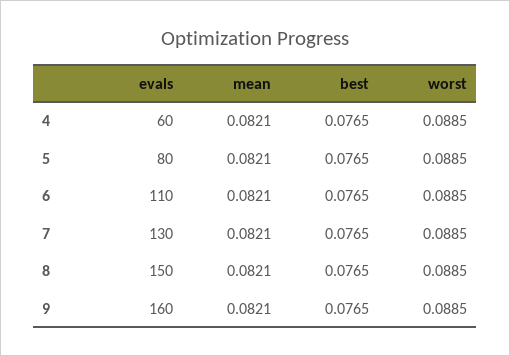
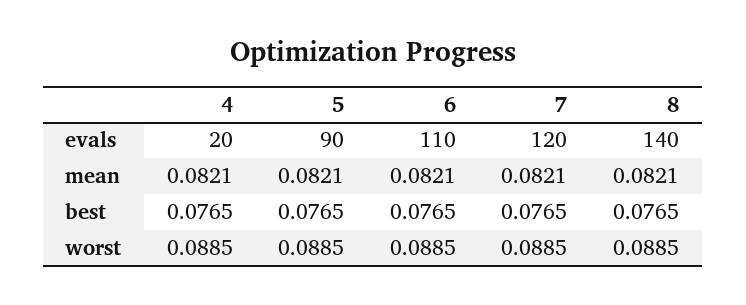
  {
    "evals": {
-     "4": 60,
+     "4": 20,
-     "5": 80,
+     "5": 90,
      "6": 110,
-     "7": 130,
+     "7": 120,
-     "8": 150,
+     "8": 140
-     "9": 160
    },
    "mean": {
      "4": 0.0821,
      "5": 0.0821,
      "6": 0.0821,
      "7": 0.0821,
-     "8": 0.0821,
+     "8": 0.0821
-     "9": 0.0821
    },
    "best": {
      "4": 0.0765,
      "5": 0.0765,
      "6": 0.0765,
      "7": 0.0765,
-     "8": 0.0765,
+     "8": 0.0765
-     "9": 0.0765
    },
    "worst": {
      "4": 0.0885,
      "5": 0.0885,
      "6": 0.0885,
      "7": 0.0885,
-     "8": 0.0885,
+     "8": 0.0885
-     "9": 0.0885
    }
  }

